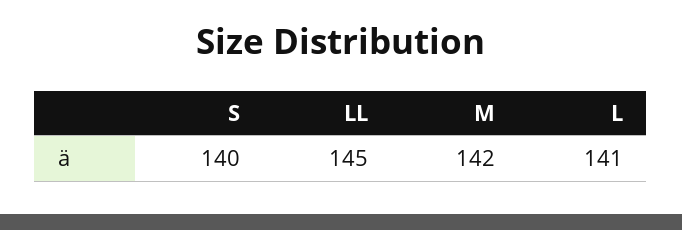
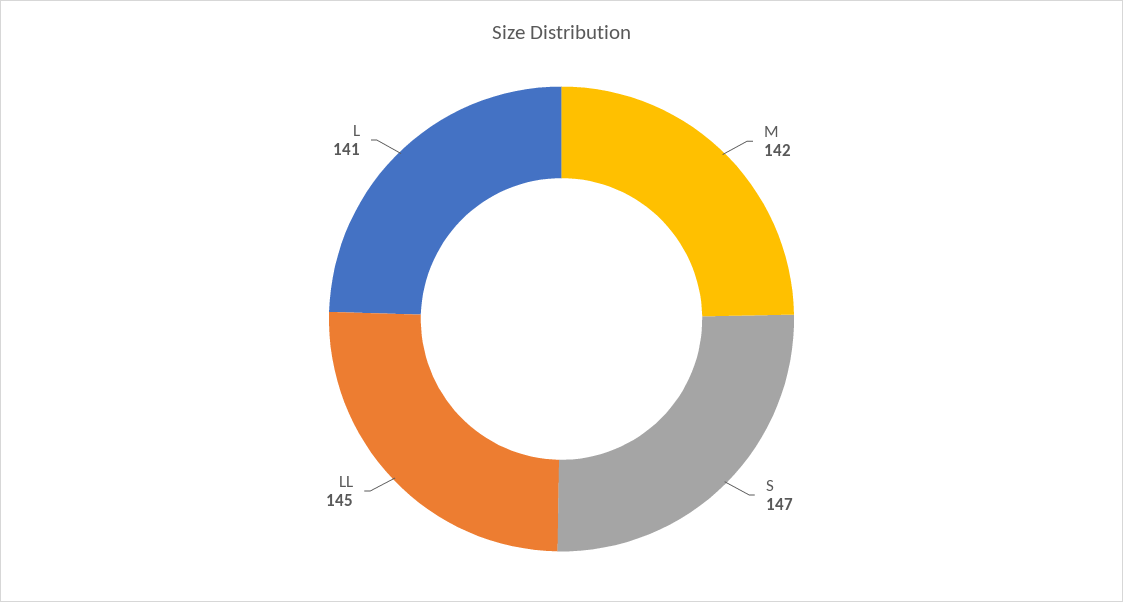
  {
-   "S": 140,
+   "S": 147,
    "LL": 145,
    "M": 142,
    "L": 141
  }

